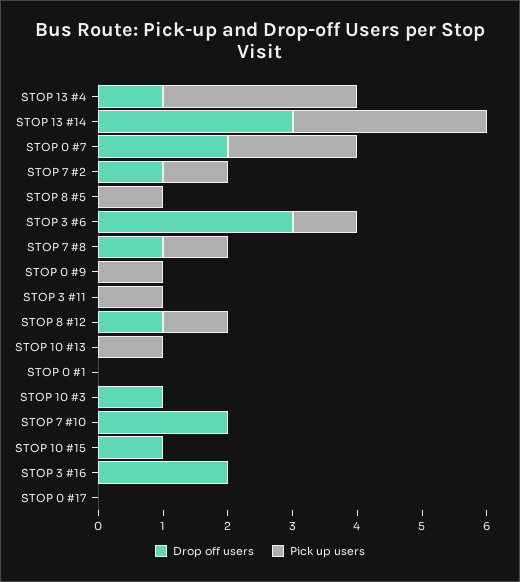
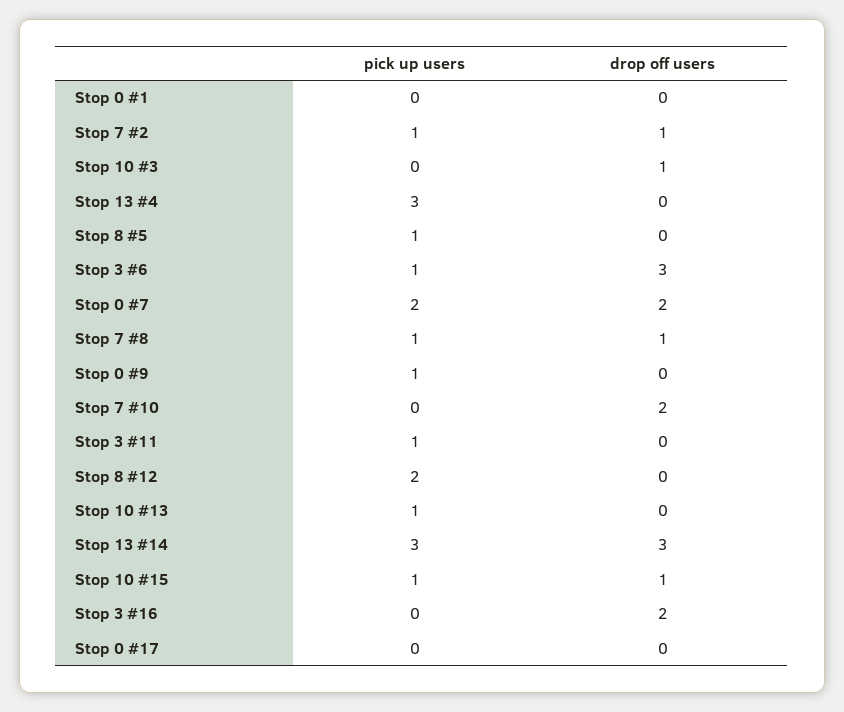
  {
    "Drop off users": {
-     "STOP 13 #4": 1,
+     "STOP 13 #4": 0,
      "STOP 13 #14": 3,
      "STOP 0 #7": 2,
      "STOP 7 #2": 1,
      "STOP 8 #5": 0,
      "STOP 3 #6": 3,
      "STOP 7 #8": 1,
      "STOP 0 #9": 0,
      "STOP 3 #11": 0,
-     "STOP 8 #12": 1,
+     "STOP 8 #12": 0,
      "STOP 10 #13": 0,
      "STOP 0 #1": 0,
      "STOP 10 #3": 1,
      "STOP 7 #10": 2,
      "STOP 10 #15": 1,
      "STOP 3 #16": 2,
      "STOP 0 #17": 0
    },
    "Pick up users": {
      "STOP 13 #4": 3,
      "STOP 13 #14": 3,
      "STOP 0 #7": 2,
      "STOP 7 #2": 1,
      "STOP 8 #5": 1,
      "STOP 3 #6": 1,
      "STOP 7 #8": 1,
      "STOP 0 #9": 1,
      "STOP 3 #11": 1,
-     "STOP 8 #12": 1,
+     "STOP 8 #12": 2,
      "STOP 10 #13": 1,
      "STOP 0 #1": 0,
      "STOP 10 #3": 0,
      "STOP 7 #10": 0,
-     "STOP 10 #15": 0,
+     "STOP 10 #15": 1,
      "STOP 3 #16": 0,
      "STOP 0 #17": 0
    }
  }

